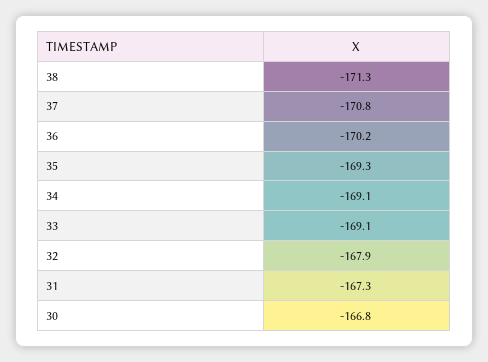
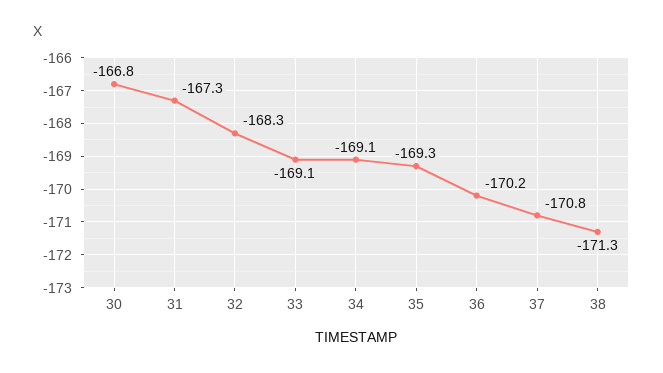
  {
    "38": -171.3,
    "37": -170.8,
    "36": -170.2,
    "35": -169.3,
    "34": -169.1,
    "33": -169.1,
-   "32": -167.9,
+   "32": -168.3,
    "31": -167.3,
    "30": -166.8
  }

